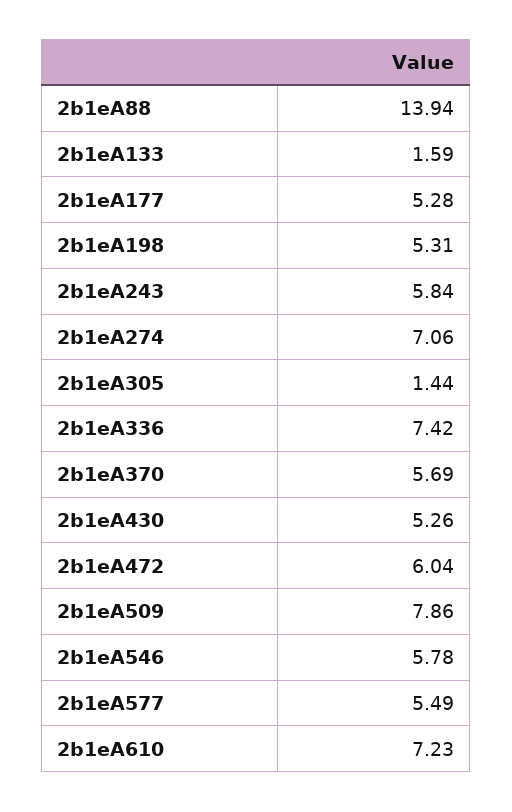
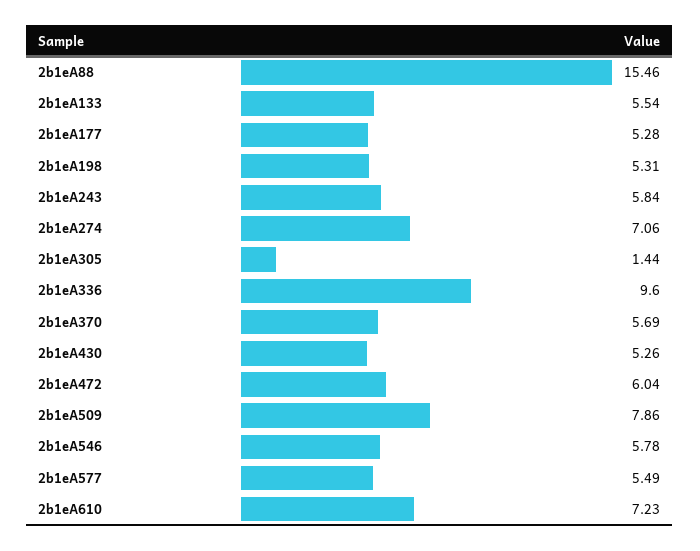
  {
-   "2b1eA88": 13.94,
+   "2b1eA88": 15.46,
-   "2b1eA133": 1.59,
+   "2b1eA133": 5.54,
    "2b1eA177": 5.28,
    "2b1eA198": 5.31,
    "2b1eA243": 5.84,
    "2b1eA274": 7.06,
    "2b1eA305": 1.44,
-   "2b1eA336": 7.42,
+   "2b1eA336": 9.6,
    "2b1eA370": 5.69,
    "2b1eA430": 5.26,
    "2b1eA472": 6.04,
    "2b1eA509": 7.86,
    "2b1eA546": 5.78,
    "2b1eA577": 5.49,
    "2b1eA610": 7.23
  }

